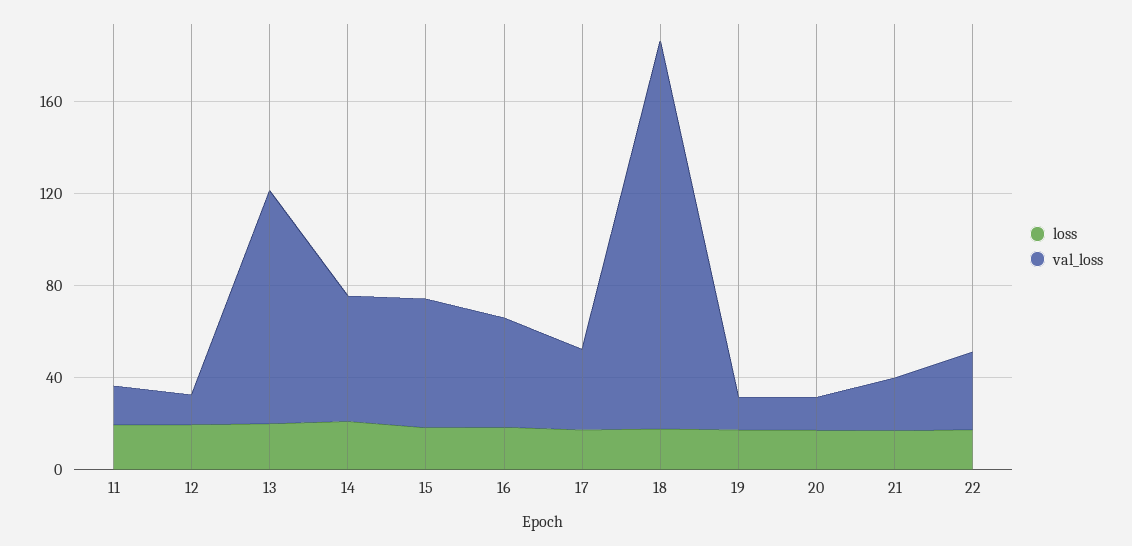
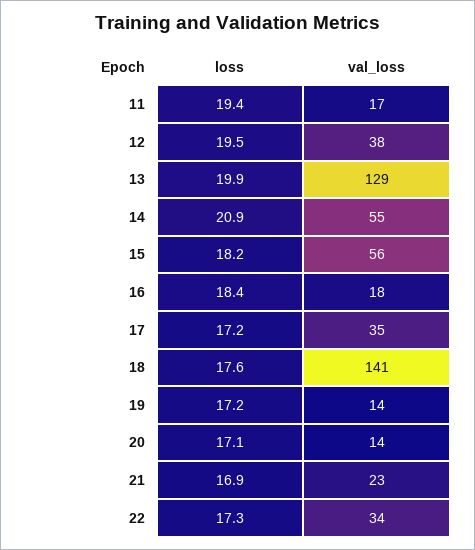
  {
    "loss": {
      "11": 19.4,
      "12": 19.5,
      "13": 19.9,
      "14": 20.9,
      "15": 18.2,
      "16": 18.4,
      "17": 17.2,
      "18": 17.6,
      "19": 17.2,
      "20": 17.1,
      "21": 16.9,
      "22": 17.3
    },
    "val_loss": {
      "11": 17,
-     "12": 10,
+     "12": 38,
-     "13": 100,
+     "13": 129,
      "14": 55,
      "15": 56,
-     "16": 50,
+     "16": 18,
      "17": 35,
-     "18": 170,
+     "18": 141,
      "19": 14,
      "20": 14,
      "21": 23,
      "22": 34
    }
  }

